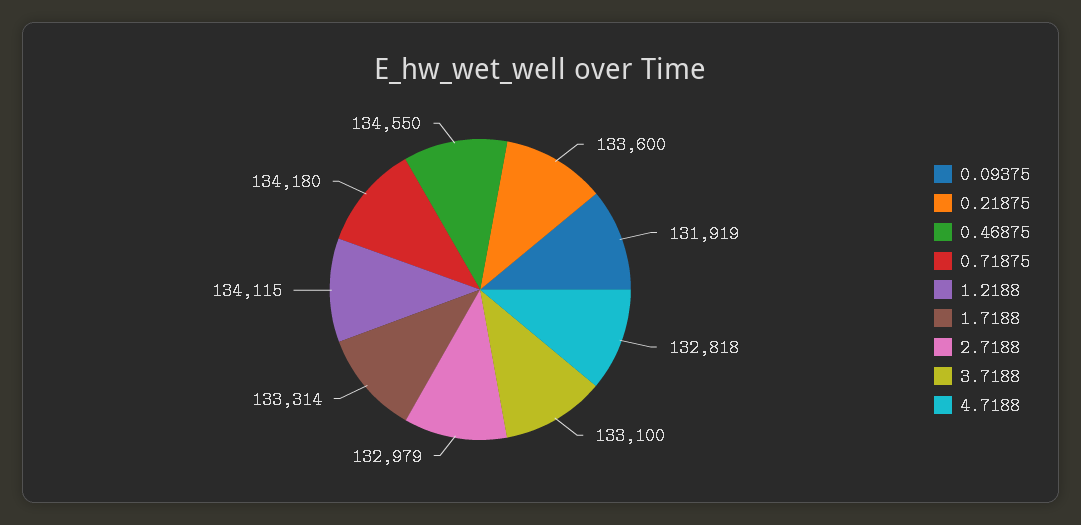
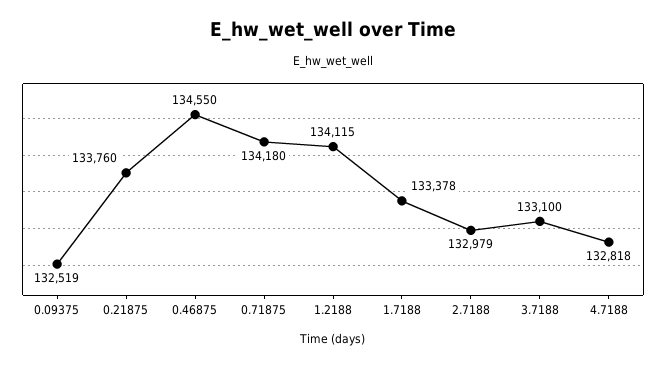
  {
-   "0.09375": 131919,
+   "0.09375": 132519,
-   "0.21875": 133600,
+   "0.21875": 133760,
    "0.46875": 134550,
    "0.71875": 134180,
    "1.2188": 134115,
-   "1.7188": 133314,
+   "1.7188": 133378,
    "2.7188": 132979,
    "3.7188": 133100,
    "4.7188": 132818
  }

